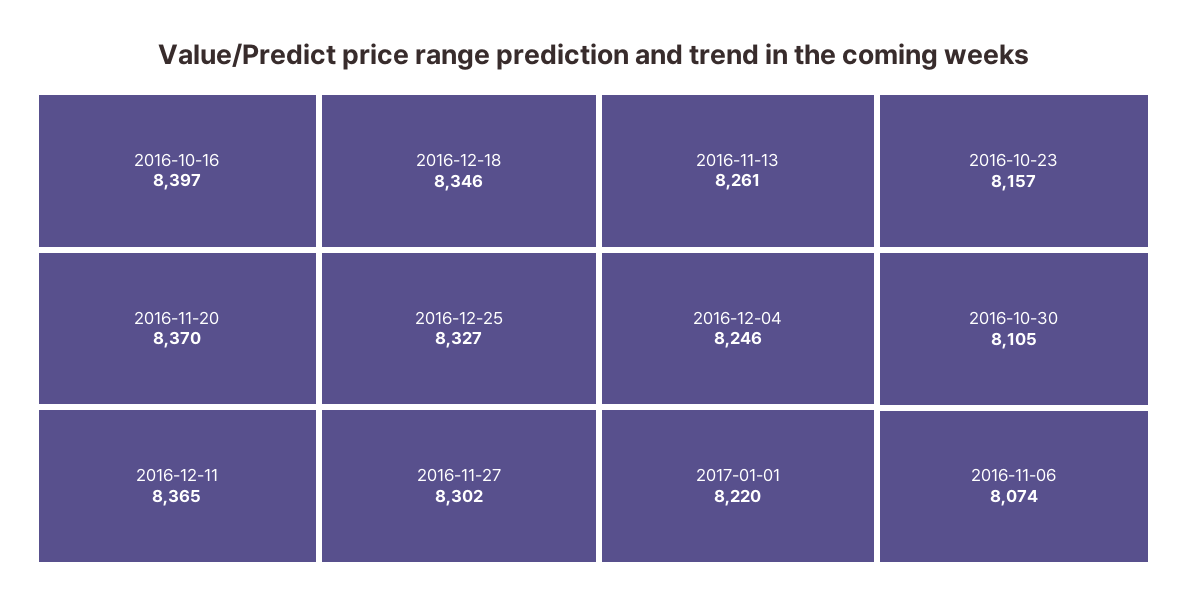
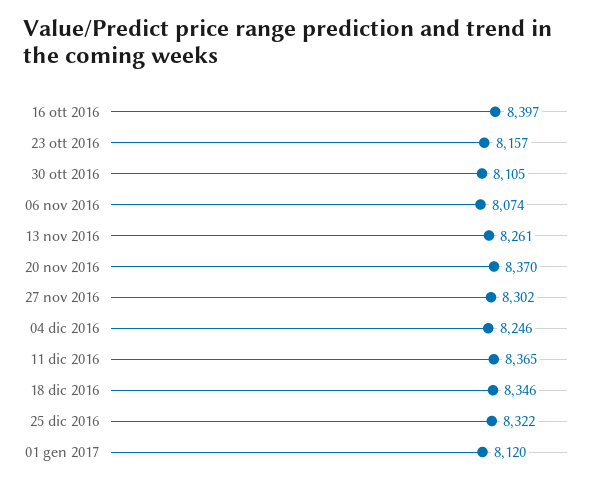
  {
    "2016-10-16": 8397,
    "2016-11-20": 8370,
    "2016-12-11": 8365,
    "2016-12-18": 8346,
-   "2016-12-25": 8327,
+   "2016-12-25": 8322,
    "2016-11-27": 8302,
    "2016-11-13": 8261,
    "2016-12-04": 8246,
-   "2017-01-01": 8220,
+   "2017-01-01": 8120,
    "2016-10-23": 8157,
    "2016-10-30": 8105,
    "2016-11-06": 8074
  }

